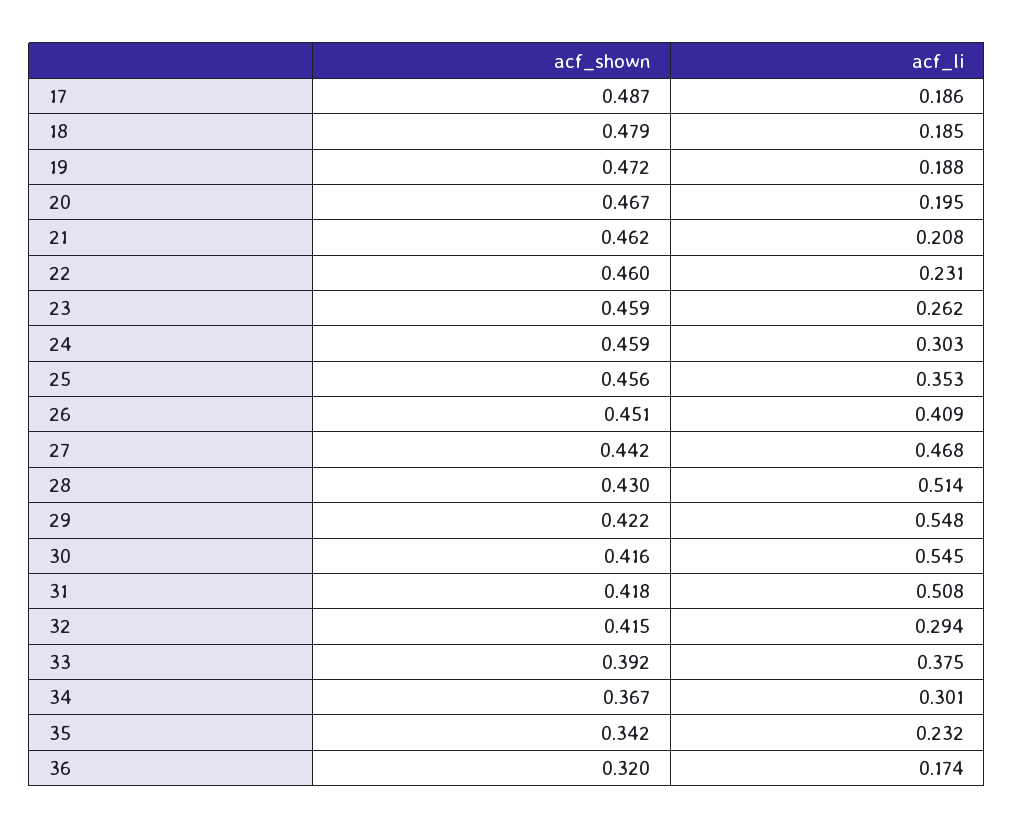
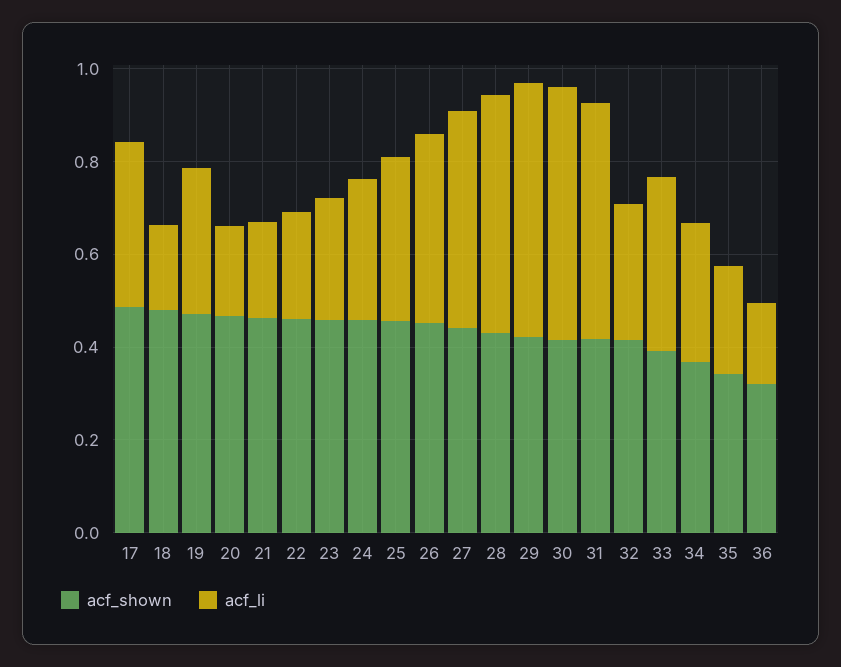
  {
    "acf_shown": {
      "17": 0.487,
      "18": 0.479,
      "19": 0.472,
      "20": 0.467,
      "21": 0.462,
      "22": 0.46,
      "23": 0.459,
      "24": 0.459,
      "25": 0.456,
      "26": 0.451,
      "27": 0.442,
      "28": 0.43,
      "29": 0.422,
      "30": 0.416,
      "31": 0.418,
      "32": 0.415,
      "33": 0.392,
      "34": 0.367,
      "35": 0.342,
      "36": 0.32
    },
    "acf_li": {
-     "17": 0.186,
+     "17": 0.35,
      "18": 0.185,
-     "19": 0.188,
+     "19": 0.3,
      "20": 0.195,
      "21": 0.208,
      "22": 0.231,
      "23": 0.262,
      "24": 0.303,
      "25": 0.353,
      "26": 0.409,
      "27": 0.468,
      "28": 0.514,
      "29": 0.548,
      "30": 0.545,
      "31": 0.508,
      "32": 0.294,
      "33": 0.375,
      "34": 0.301,
      "35": 0.232,
      "36": 0.174
    }
  }

